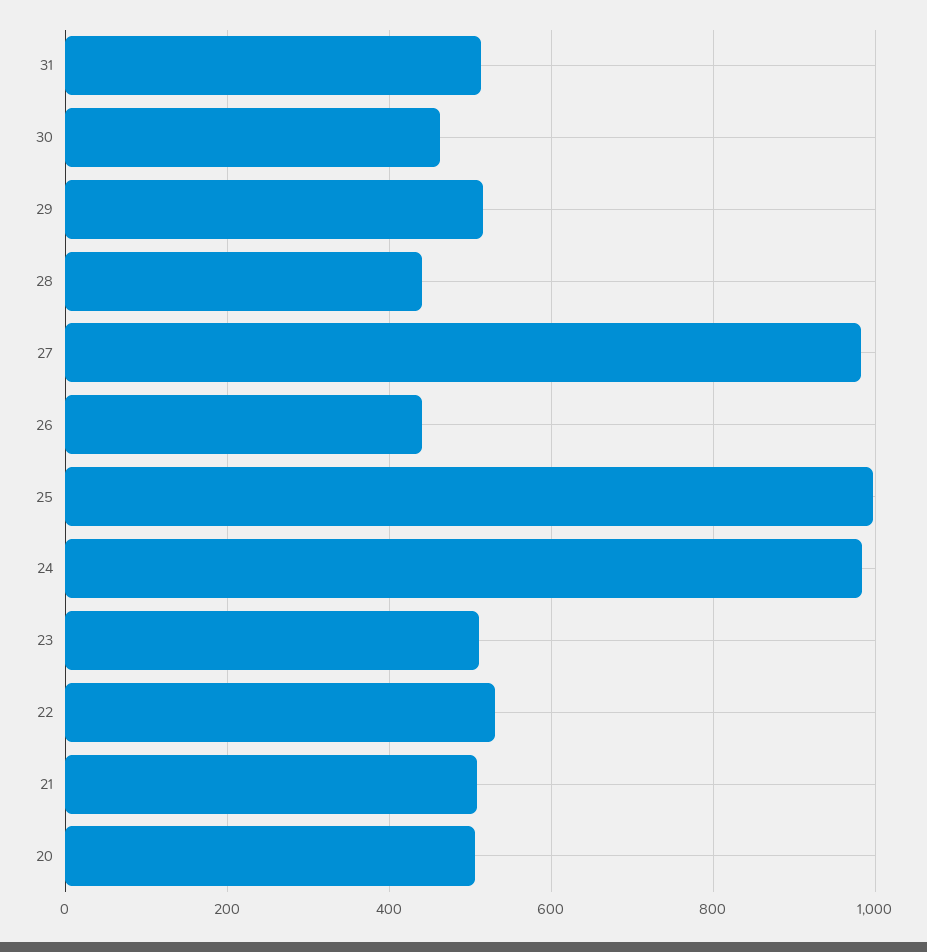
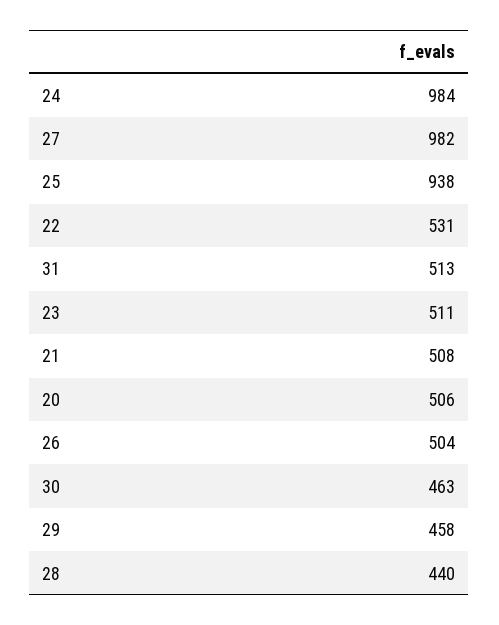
  {
    "31": 513,
    "30": 463,
-   "29": 520,
+   "29": 458,
    "28": 440,
    "27": 982,
-   "26": 440,
+   "26": 504,
-   "25": 1000,
+   "25": 938,
    "24": 984,
    "23": 511,
    "22": 531,
    "21": 508,
    "20": 506
  }

